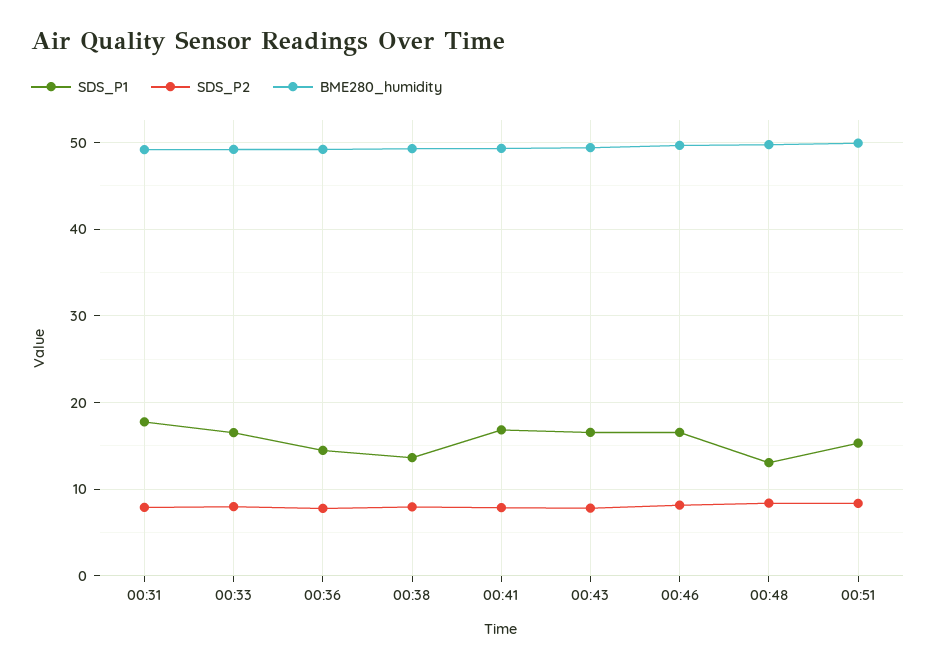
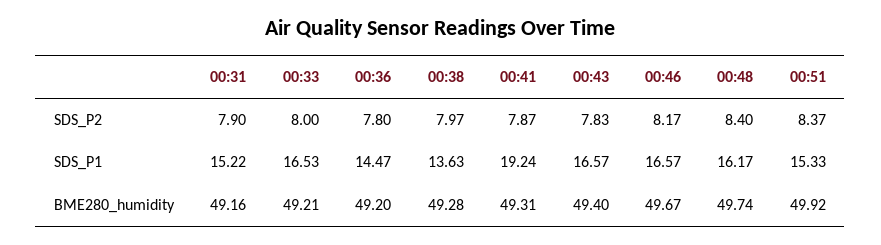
  {
    "SDS_P1": {
-     "00:31": 18,
+     "00:31": 15.22,
      "00:33": 16.53,
      "00:36": 14.47,
      "00:38": 13.63,
-     "00:41": 17,
+     "00:41": 19.24,
      "00:43": 16.57,
      "00:46": 16.57,
-     "00:48": 13,
+     "00:48": 16.17,
      "00:51": 15.33
    },
    "SDS_P2": {
      "00:31": 7.9,
      "00:33": 8,
      "00:36": 7.8,
      "00:38": 7.97,
      "00:41": 7.87,
      "00:43": 7.83,
      "00:46": 8.17,
      "00:48": 8.4,
      "00:51": 8.37
    },
    "BME280_humidity": {
      "00:31": 49.16,
      "00:33": 49.21,
      "00:36": 49.2,
      "00:38": 49.28,
      "00:41": 49.31,
      "00:43": 49.4,
      "00:46": 49.67,
      "00:48": 49.74,
      "00:51": 49.92
    }
  }

